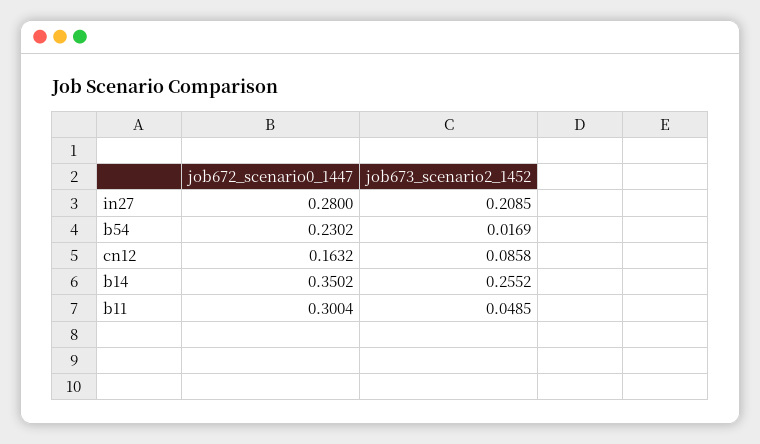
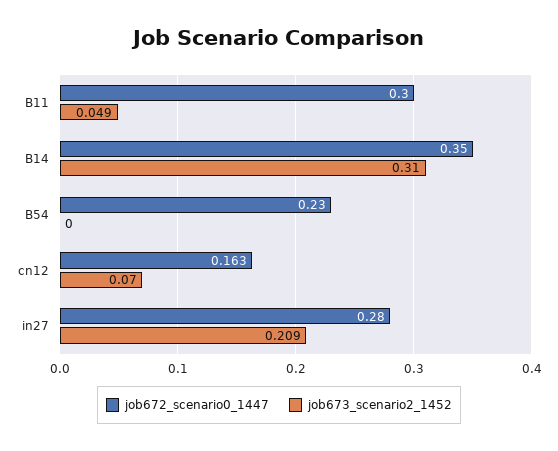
  {
    "job672_scenario0_1447": {
      "in27": 0.28,
      "b54": 0.2302,
      "cn12": 0.1632,
      "b14": 0.3502,
      "b11": 0.3004
    },
    "job673_scenario2_1452": {
      "in27": 0.2085,
-     "b54": 0.0169,
+     "b54": 0,
-     "cn12": 0.0858,
+     "cn12": 0.07,
-     "b14": 0.2552,
+     "b14": 0.31,
      "b11": 0.0485
    }
  }

